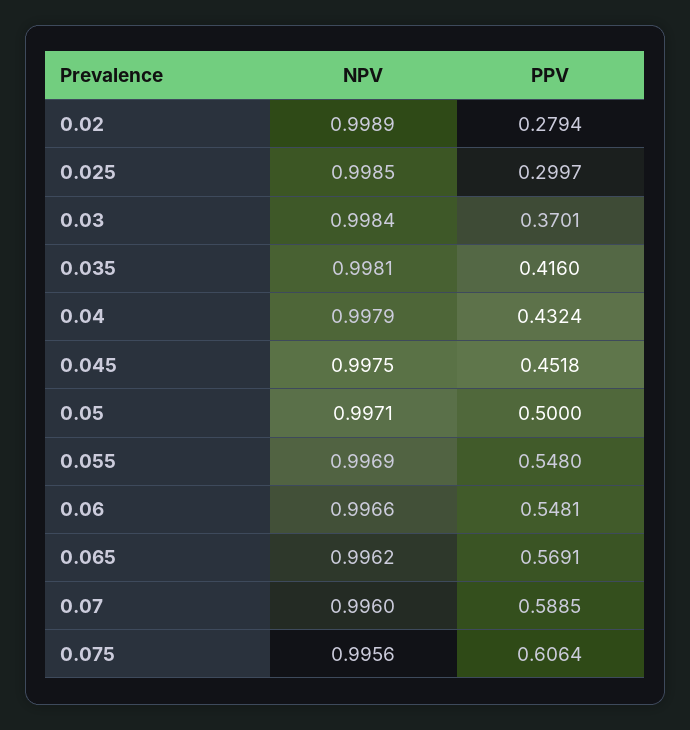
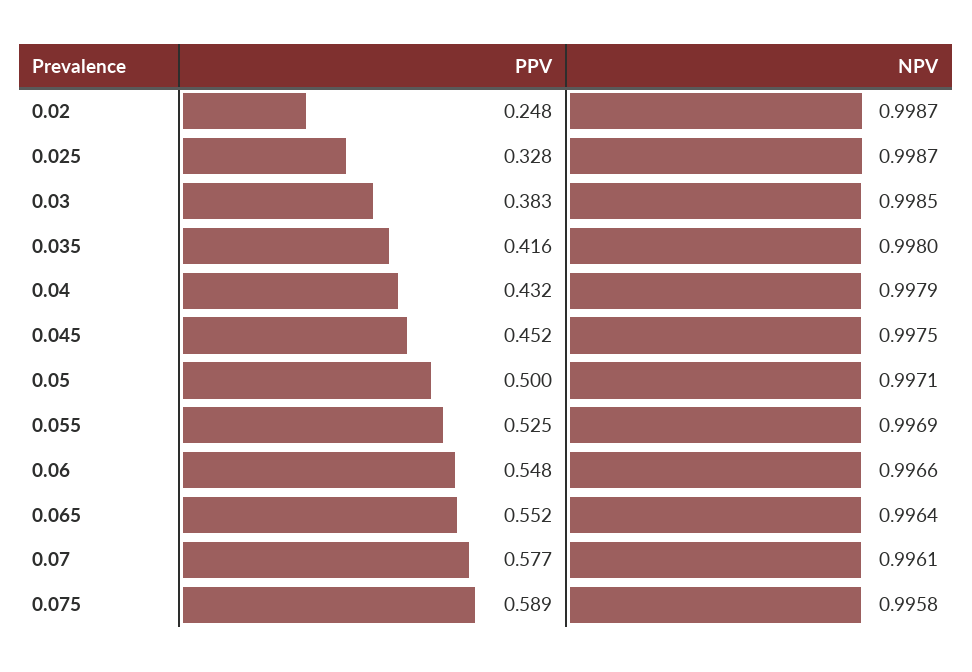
  {
    "NPV": {
-     "0.02": 0.9989,
+     "0.02": 0.9987,
-     "0.025": 0.9985,
+     "0.025": 0.9987,
-     "0.03": 0.9984,
+     "0.03": 0.9985,
-     "0.035": 0.9981,
+     "0.035": 0.998,
      "0.04": 0.9979,
      "0.045": 0.9975,
      "0.05": 0.9971,
      "0.055": 0.9969,
      "0.06": 0.9966,
-     "0.065": 0.9962,
+     "0.065": 0.9964,
-     "0.07": 0.996,
+     "0.07": 0.9961,
-     "0.075": 0.9956
+     "0.075": 0.9958
    },
    "PPV": {
-     "0.02": 0.2794,
+     "0.02": 0.248,
-     "0.025": 0.2997,
+     "0.025": 0.328,
-     "0.03": 0.3701,
+     "0.03": 0.383,
      "0.035": 0.416,
      "0.04": 0.4324,
      "0.045": 0.4518,
      "0.05": 0.5,
-     "0.055": 0.548,
+     "0.055": 0.525,
      "0.06": 0.5481,
-     "0.065": 0.5691,
+     "0.065": 0.552,
-     "0.07": 0.5885,
+     "0.07": 0.577,
-     "0.075": 0.6064
+     "0.075": 0.589
    }
  }

